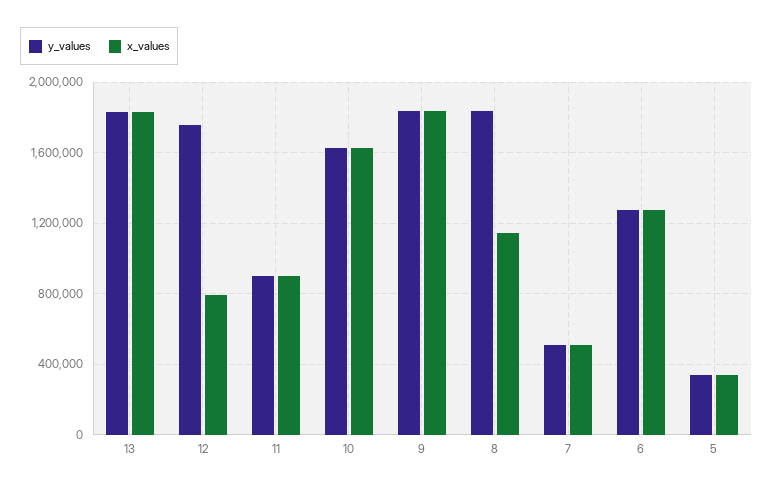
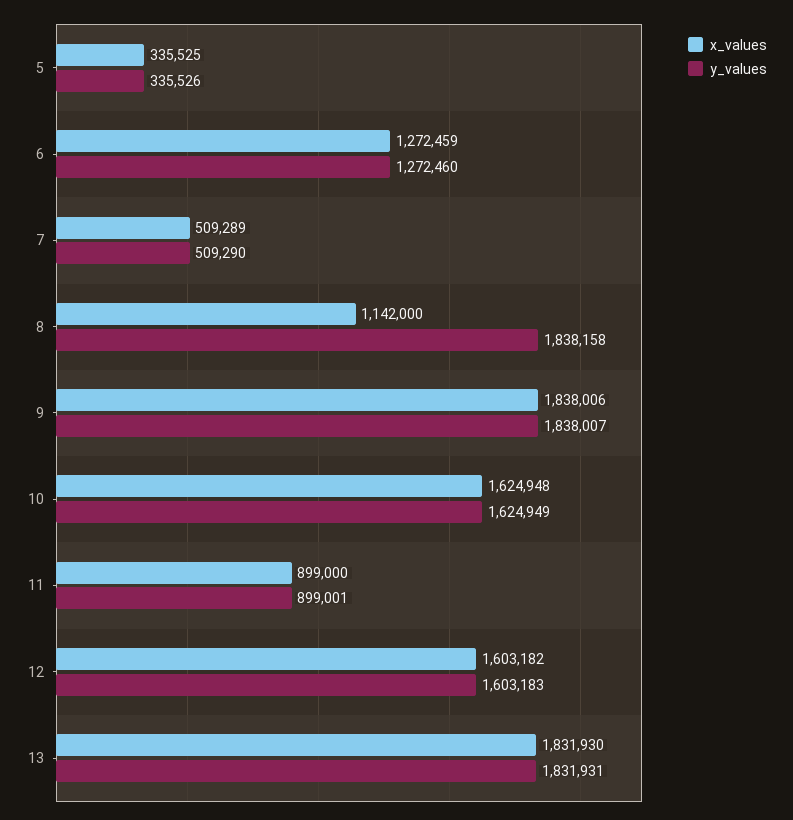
  {
    "y_values": {
      "13": 1831931,
-     "12": 1750000,
+     "12": 1603183,
      "11": 899001,
      "10": 1624949,
      "9": 1838007,
      "8": 1838158,
      "7": 509290,
      "6": 1272460,
      "5": 335526
    },
    "x_values": {
      "13": 1831930,
-     "12": 800000,
+     "12": 1603182,
      "11": 899000,
      "10": 1624948,
      "9": 1838006,
      "8": 1142000,
      "7": 509289,
      "6": 1272459,
      "5": 335525
    }
  }

